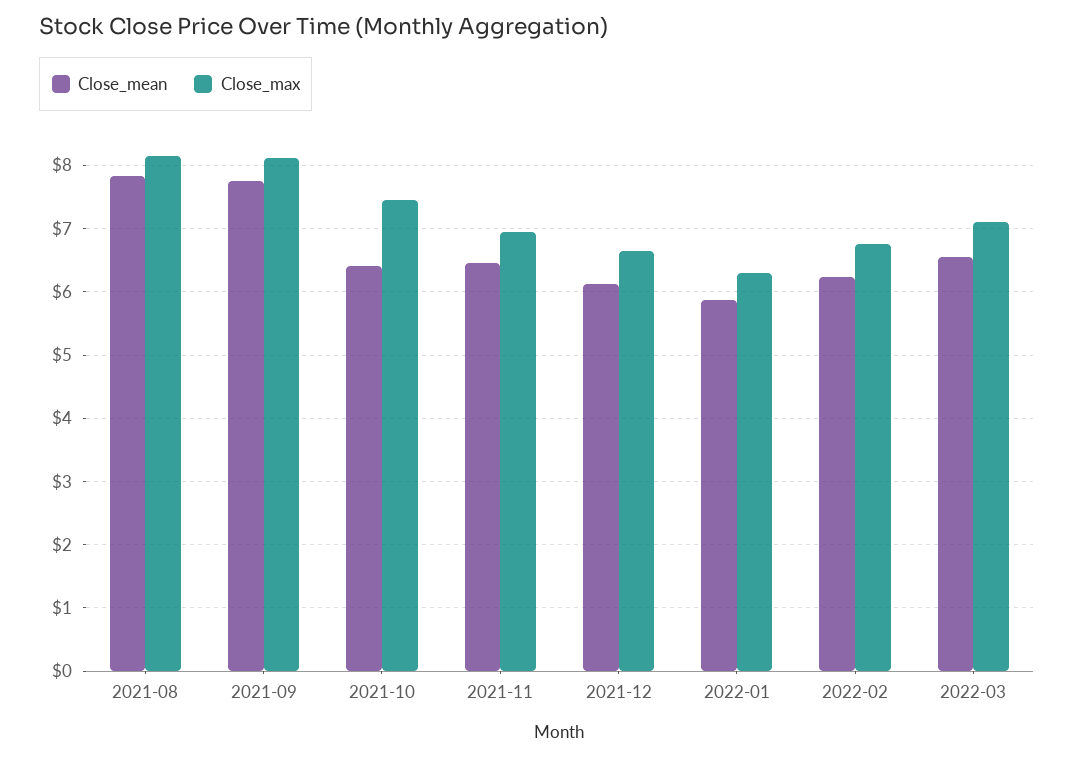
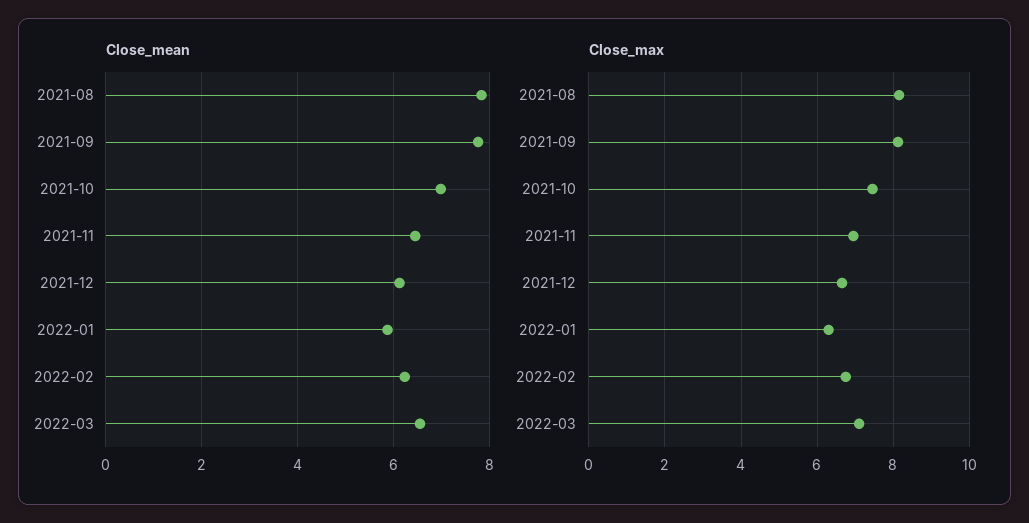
  {
    "Close_mean": {
      "2021-08": 7.8,
      "2021-09": 7.8,
-     "2021-10": 6.4,
+     "2021-10": 7,
      "2021-11": 6.5,
      "2021-12": 6.1,
      "2022-01": 5.9,
      "2022-02": 6.2,
      "2022-03": 6.6
    },
    "Close_max": {
      "2021-08": 8.2,
      "2021-09": 8.1,
      "2021-10": 7.5,
      "2021-11": 7,
      "2021-12": 6.7,
      "2022-01": 6.3,
      "2022-02": 6.8,
      "2022-03": 7.1
    }
  }

